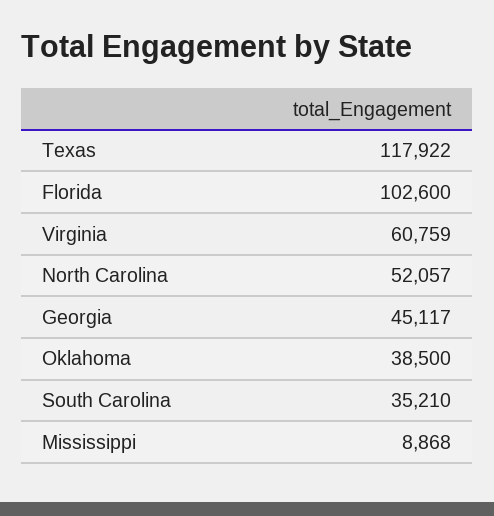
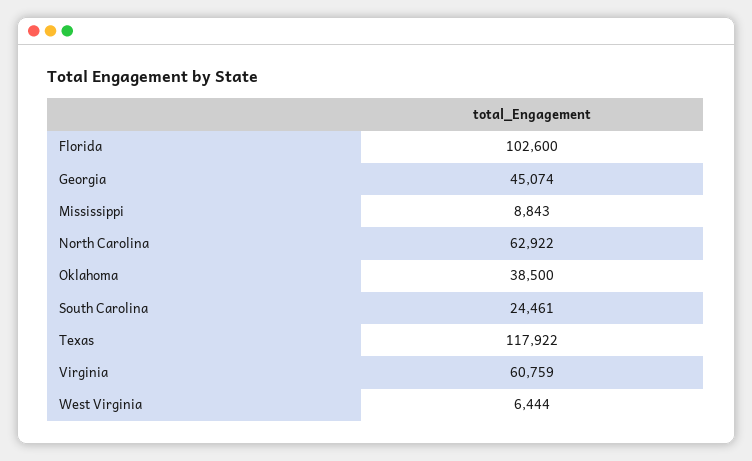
  {
    "Texas": 117922,
    "Florida": 102600,
    "Virginia": 60759,
-   "North Carolina": 52057,
+   "North Carolina": 62922,
-   "Georgia": 45117,
+   "Georgia": 45074,
    "Oklahoma": 38500,
-   "South Carolina": 35210,
+   "South Carolina": 24461,
-   "Mississippi": 8868
+   "Mississippi": 8843,
+   "West Virginia": 6444
  }

